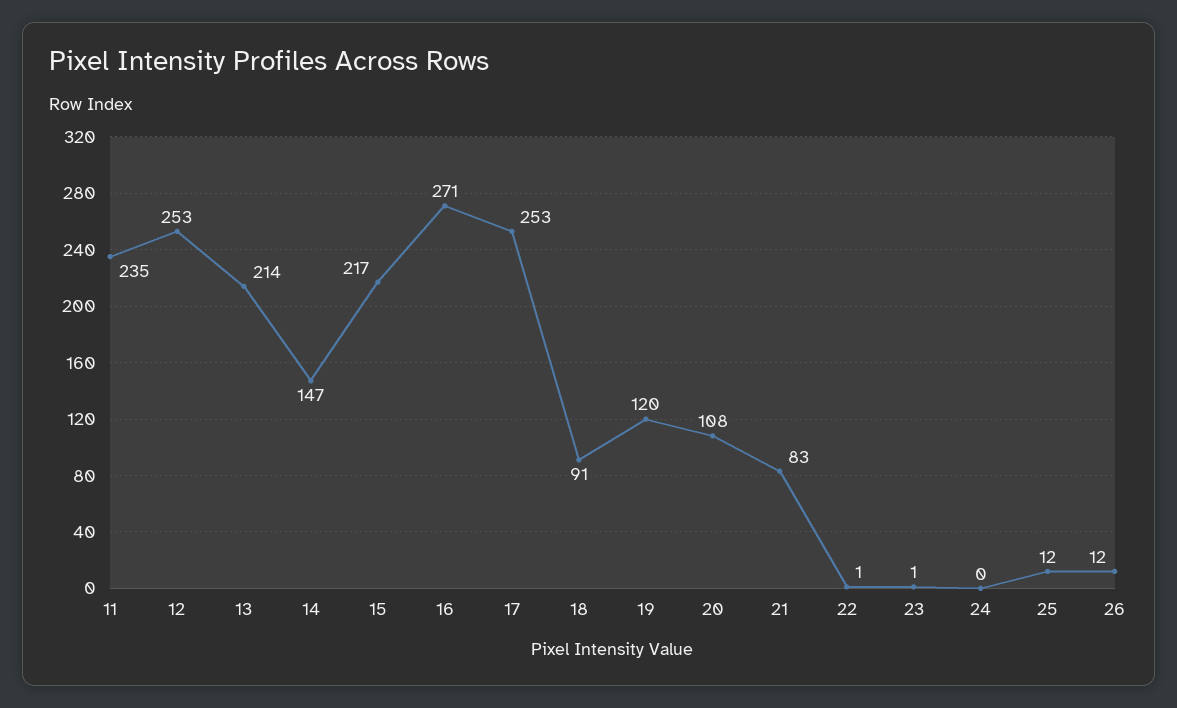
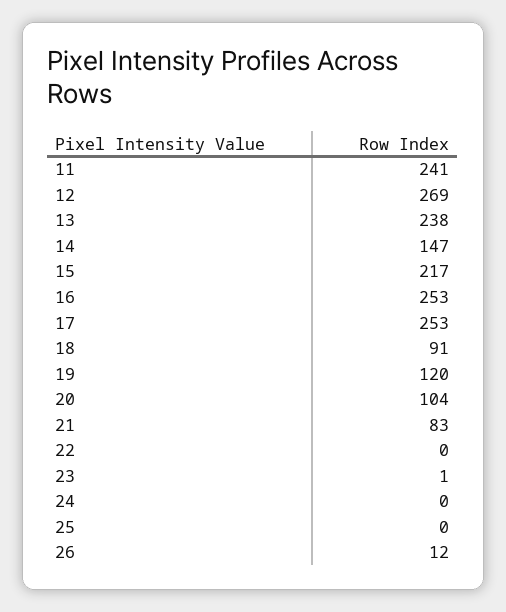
  {
-   "11": 235,
+   "11": 241,
-   "12": 253,
+   "12": 269,
-   "13": 214,
+   "13": 238,
    "14": 147,
    "15": 217,
-   "16": 271,
+   "16": 253,
    "17": 253,
    "18": 91,
    "19": 120,
-   "20": 108,
+   "20": 104,
    "21": 83,
-   "22": 1,
+   "22": 0,
    "23": 1,
    "24": 0,
-   "25": 12,
+   "25": 0,
    "26": 12
  }

